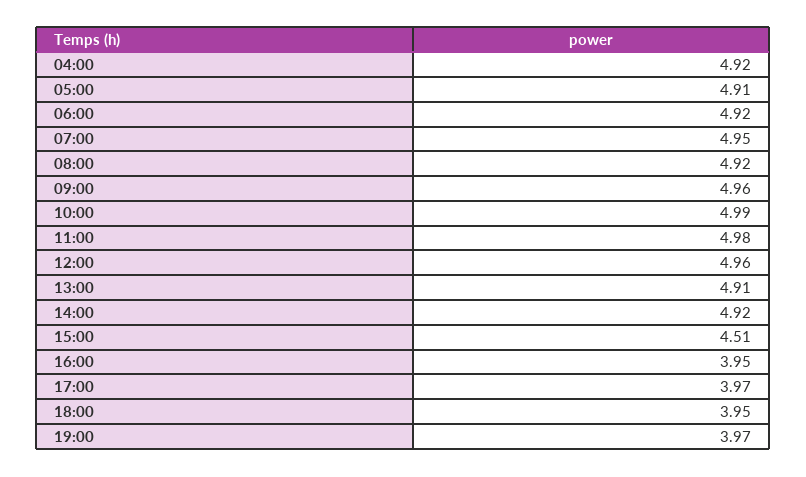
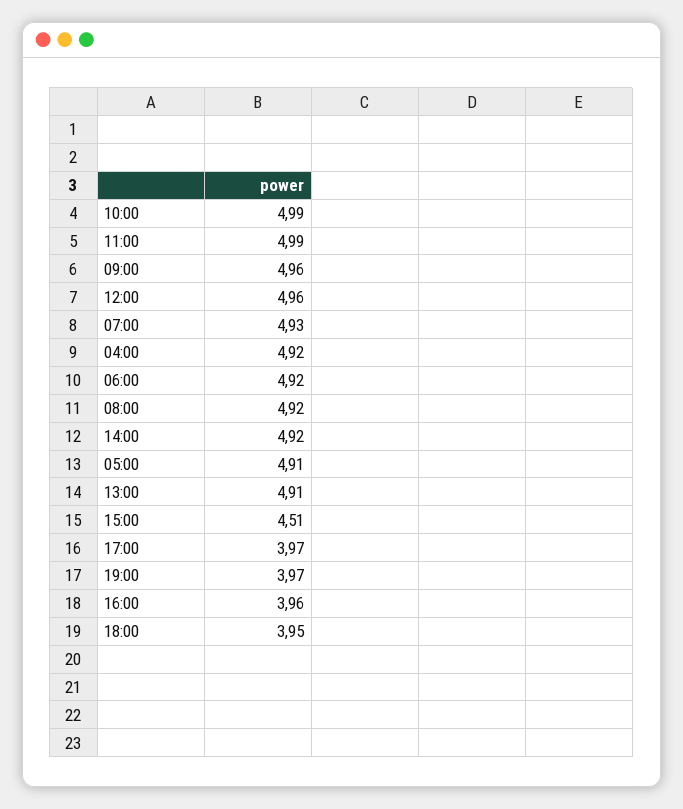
  {
    "04:00": 4.92,
    "05:00": 4.91,
    "06:00": 4.92,
-   "07:00": 4.95,
+   "07:00": 4.93,
    "08:00": 4.92,
    "09:00": 4.96,
    "10:00": 4.99,
-   "11:00": 4.98,
+   "11:00": 4.99,
    "12:00": 4.96,
    "13:00": 4.91,
    "14:00": 4.92,
    "15:00": 4.51,
-   "16:00": 3.95,
+   "16:00": 3.96,
    "17:00": 3.97,
    "18:00": 3.95,
    "19:00": 3.97
  }

